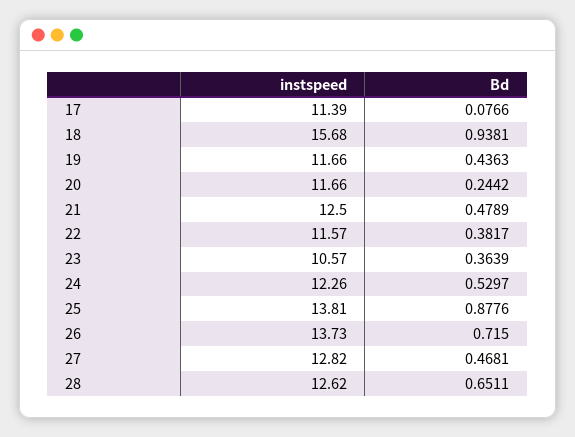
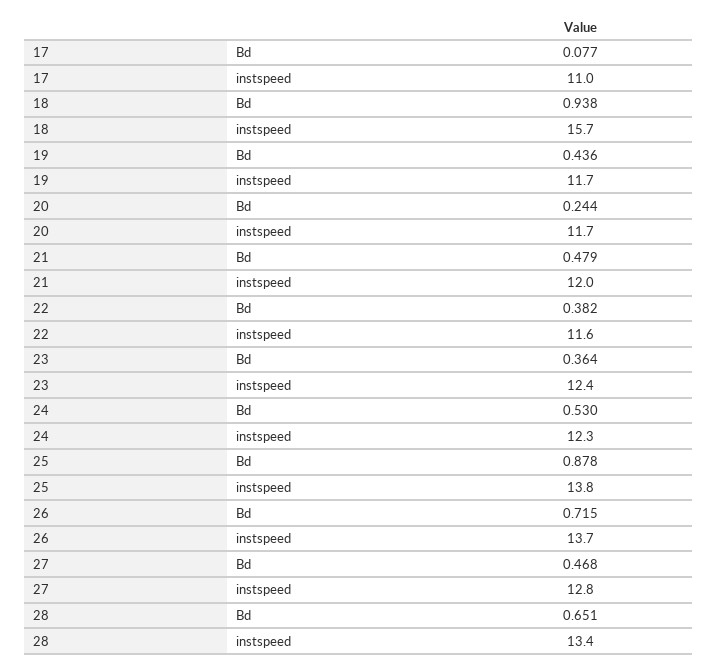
  {
    "instspeed": {
-     "17": 11.39,
+     "17": 11,
      "18": 15.68,
      "19": 11.66,
      "20": 11.66,
-     "21": 12.5,
+     "21": 12,
      "22": 11.57,
-     "23": 10.57,
+     "23": 12.4,
      "24": 12.26,
      "25": 13.81,
      "26": 13.73,
      "27": 12.82,
-     "28": 12.62
+     "28": 13.4
    },
    "Bd": {
      "17": 0.0766,
      "18": 0.9381,
      "19": 0.4363,
      "20": 0.2442,
      "21": 0.4789,
      "22": 0.3817,
      "23": 0.3639,
      "24": 0.5297,
      "25": 0.8776,
      "26": 0.715,
      "27": 0.4681,
      "28": 0.6511
    }
  }

